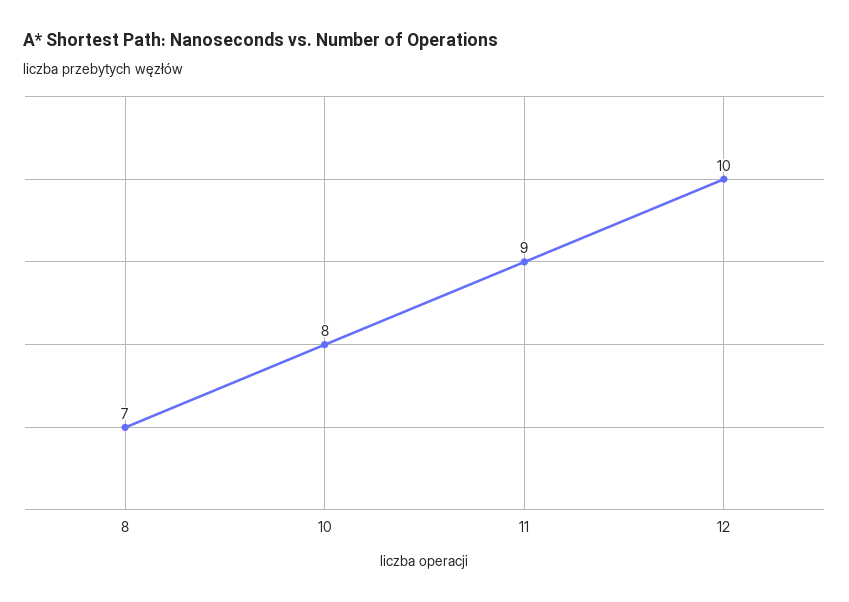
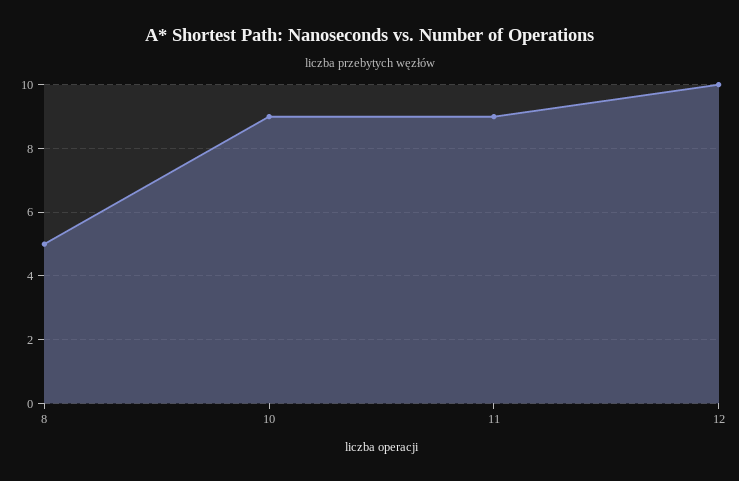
  {
-   "8": 7,
+   "8": 5,
-   "10": 8,
+   "10": 9,
    "11": 9,
    "12": 10
  }

